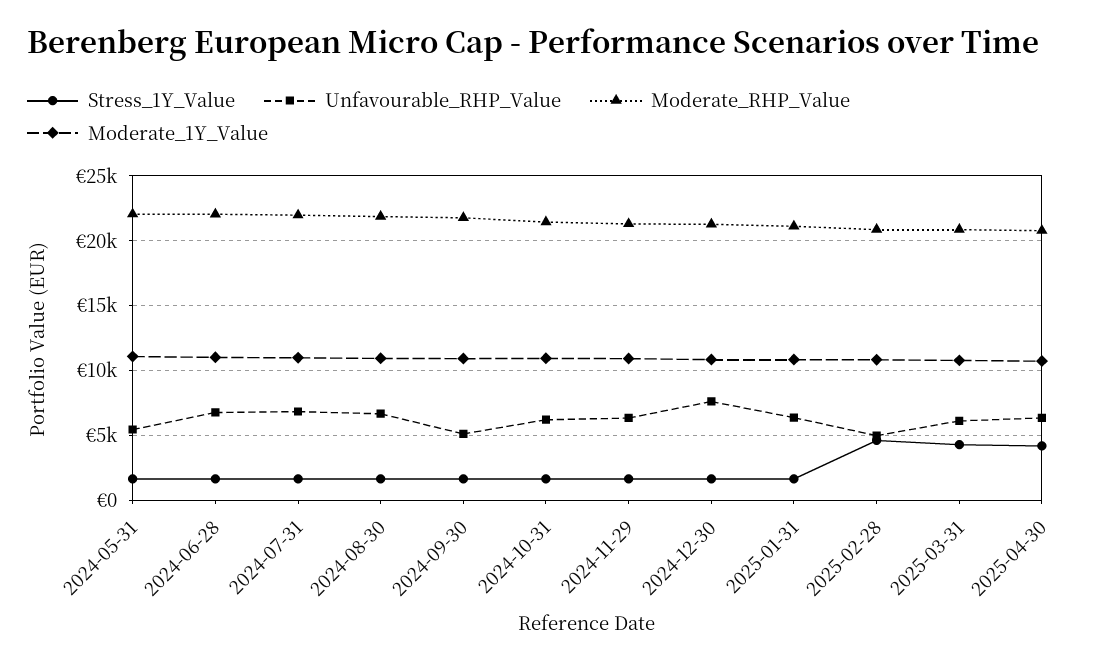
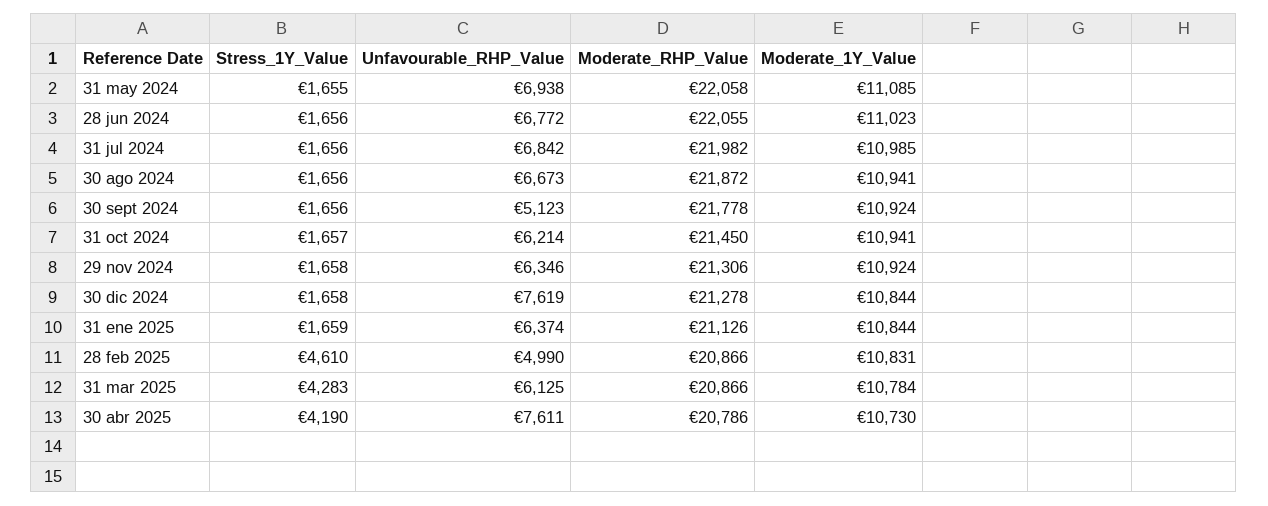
  {
    "Stress_1Y_Value": {
      "2024-05-31": 1655,
      "2024-06-28": 1656,
      "2024-07-31": 1656,
      "2024-08-30": 1656,
      "2024-09-30": 1656,
      "2024-10-31": 1657,
      "2024-11-29": 1658,
      "2024-12-30": 1658,
      "2025-01-31": 1659,
      "2025-02-28": 4610,
      "2025-03-31": 4283,
      "2025-04-30": 4190
    },
    "Unfavourable_RHP_Value": {
-     "2024-05-31": 5500,
+     "2024-05-31": 6938,
      "2024-06-28": 6772,
      "2024-07-31": 6842,
      "2024-08-30": 6673,
      "2024-09-30": 5123,
      "2024-10-31": 6214,
      "2024-11-29": 6346,
      "2024-12-30": 7619,
      "2025-01-31": 6374,
      "2025-02-28": 4990,
      "2025-03-31": 6125,
-     "2025-04-30": 6500
+     "2025-04-30": 7611
    },
    "Moderate_RHP_Value": {
      "2024-05-31": 22058,
      "2024-06-28": 22055,
      "2024-07-31": 21982,
      "2024-08-30": 21872,
      "2024-09-30": 21778,
      "2024-10-31": 21450,
      "2024-11-29": 21306,
      "2024-12-30": 21278,
      "2025-01-31": 21126,
      "2025-02-28": 20866,
      "2025-03-31": 20866,
      "2025-04-30": 20786
    },
    "Moderate_1Y_Value": {
      "2024-05-31": 11085,
      "2024-06-28": 11023,
      "2024-07-31": 10985,
      "2024-08-30": 10941,
      "2024-09-30": 10924,
      "2024-10-31": 10941,
      "2024-11-29": 10924,
      "2024-12-30": 10844,
      "2025-01-31": 10844,
      "2025-02-28": 10831,
      "2025-03-31": 10784,
      "2025-04-30": 10730
    }
  }

